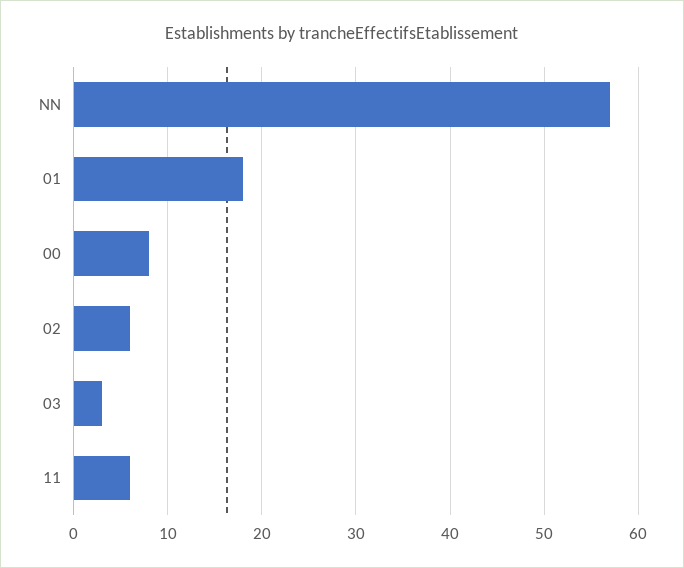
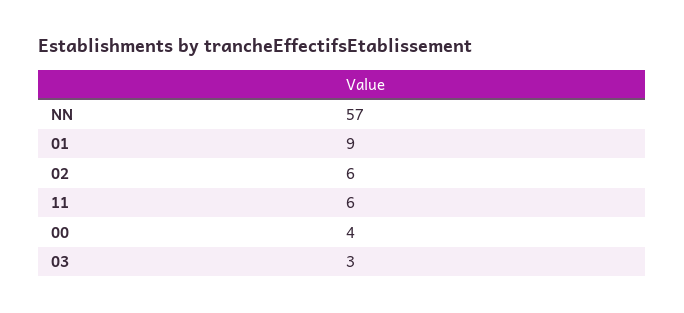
  {
    "NN": 57,
-   "01": 18,
+   "01": 9,
-   "00": 8,
+   "00": 4,
    "02": 6,
    "03": 3,
    "11": 6
  }

